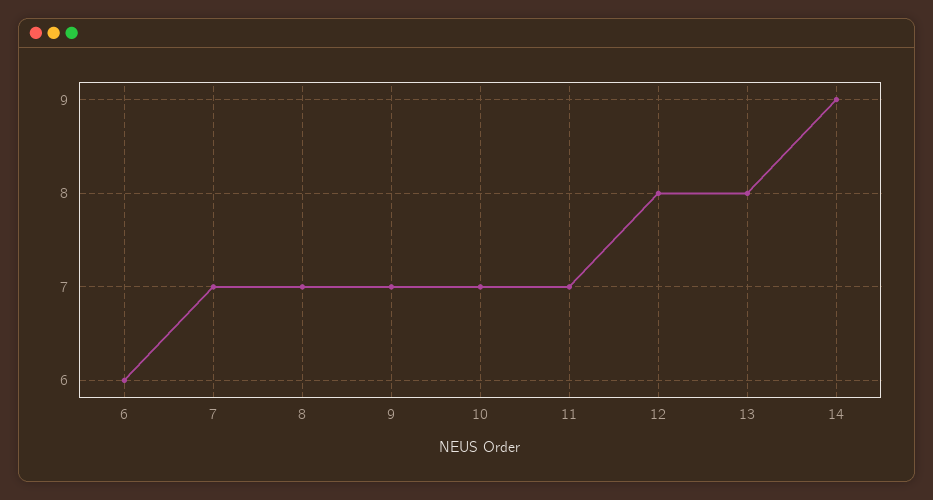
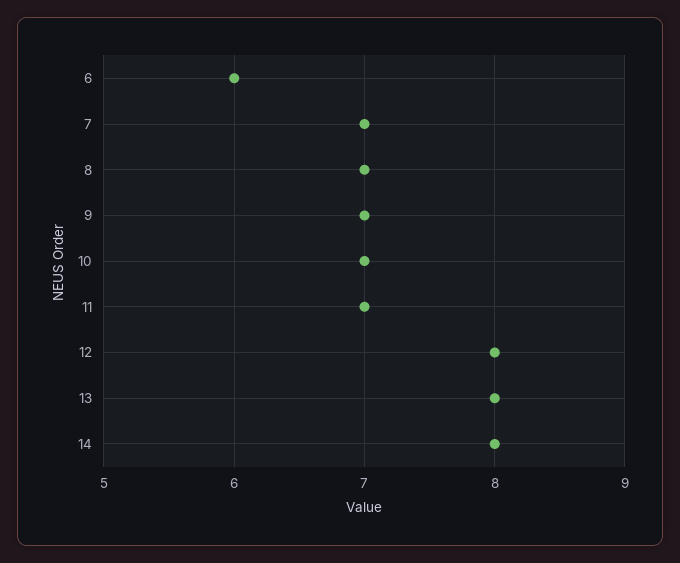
  {
    "6": 6,
    "7": 7,
    "8": 7,
    "9": 7,
    "10": 7,
    "11": 7,
    "12": 8,
    "13": 8,
-   "14": 9
+   "14": 8
  }

